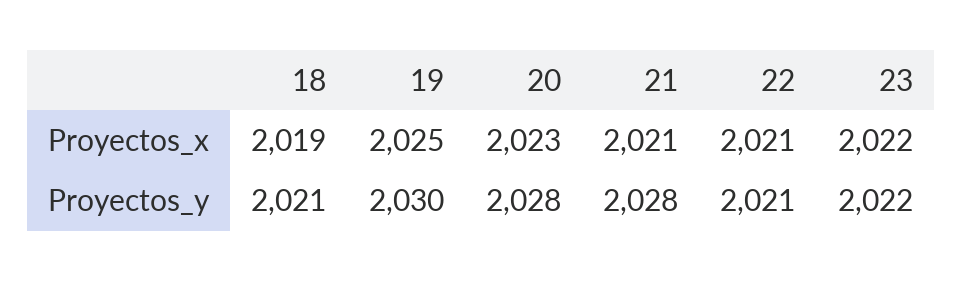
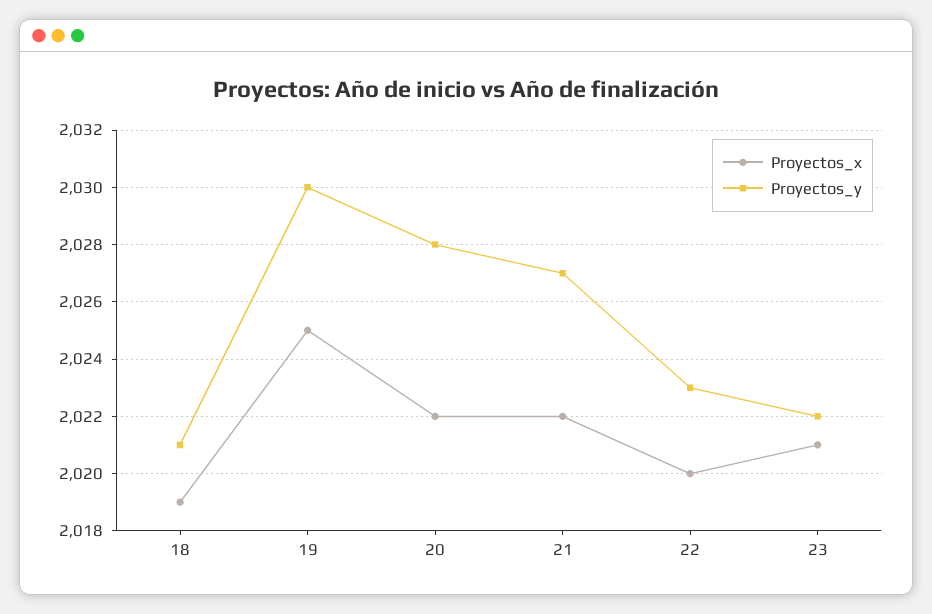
  {
    "Proyectos_x": {
      "18": 2019,
      "19": 2025,
-     "20": 2023,
+     "20": 2022,
-     "21": 2021,
+     "21": 2022,
-     "22": 2021,
+     "22": 2020,
-     "23": 2022
+     "23": 2021
    },
    "Proyectos_y": {
      "18": 2021,
      "19": 2030,
      "20": 2028,
-     "21": 2028,
+     "21": 2027,
-     "22": 2021,
+     "22": 2023,
      "23": 2022
    }
  }

